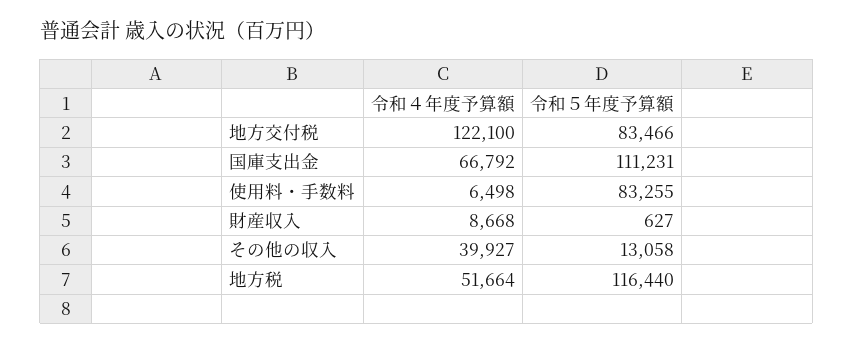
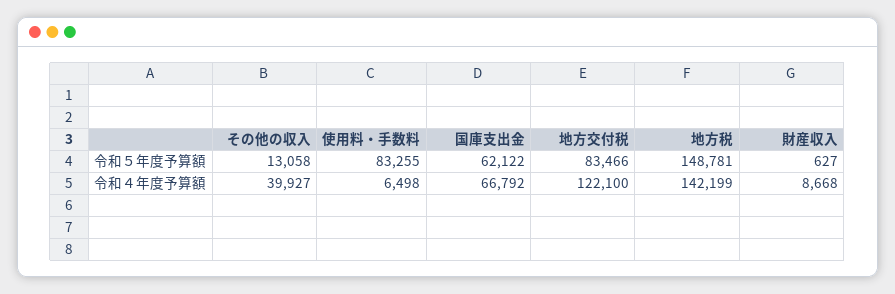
  {
    "令和４年度予算額": {
      "地方交付税": 122100,
      "国庫支出金": 66792,
      "使用料・手数料": 6498,
      "財産収入": 8668,
      "その他の収入": 39927,
-     "地方税": 51664
+     "地方税": 142199
    },
    "令和５年度予算額": {
      "地方交付税": 83466,
-     "国庫支出金": 111231,
+     "国庫支出金": 62122,
      "使用料・手数料": 83255,
      "財産収入": 627,
      "その他の収入": 13058,
-     "地方税": 116440
+     "地方税": 148781
    }
  }

